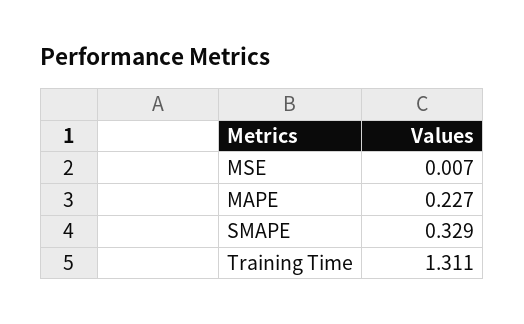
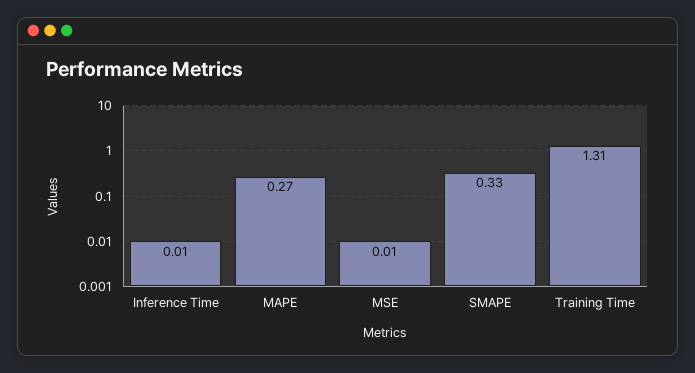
  {
    "MSE": 0.007,
-   "MAPE": 0.227,
+   "MAPE": 0.27,
    "SMAPE": 0.329,
-   "Training Time": 1.311
+   "Training Time": 1.311,
+   "Inference Time": 0.01
  }

